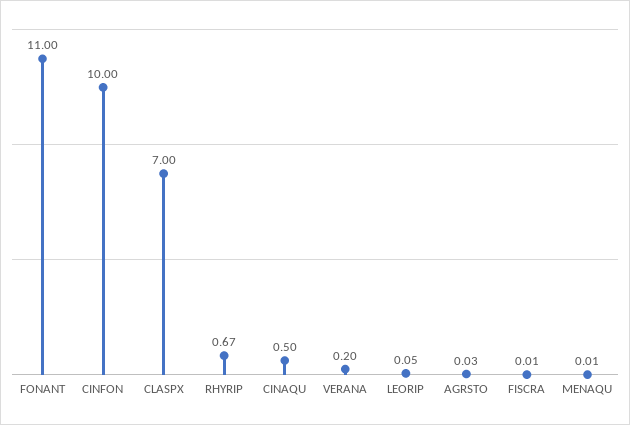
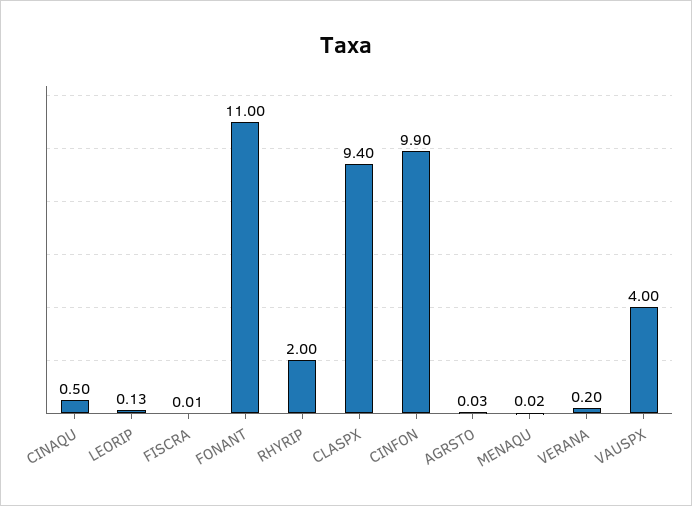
  {
    "FONANT": 11,
-   "CINFON": 10,
+   "CINFON": 9.9,
-   "CLASPX": 7,
+   "CLASPX": 9.4,
-   "RHYRIP": 0.67,
+   "RHYRIP": 2,
    "CINAQU": 0.5,
    "VERANA": 0.2,
-   "LEORIP": 0.05,
+   "LEORIP": 0.13,
    "AGRSTO": 0.03,
    "FISCRA": 0.01,
-   "MENAQU": 0.01
+   "MENAQU": 0.02,
+   "VAUSPX": 4
  }

